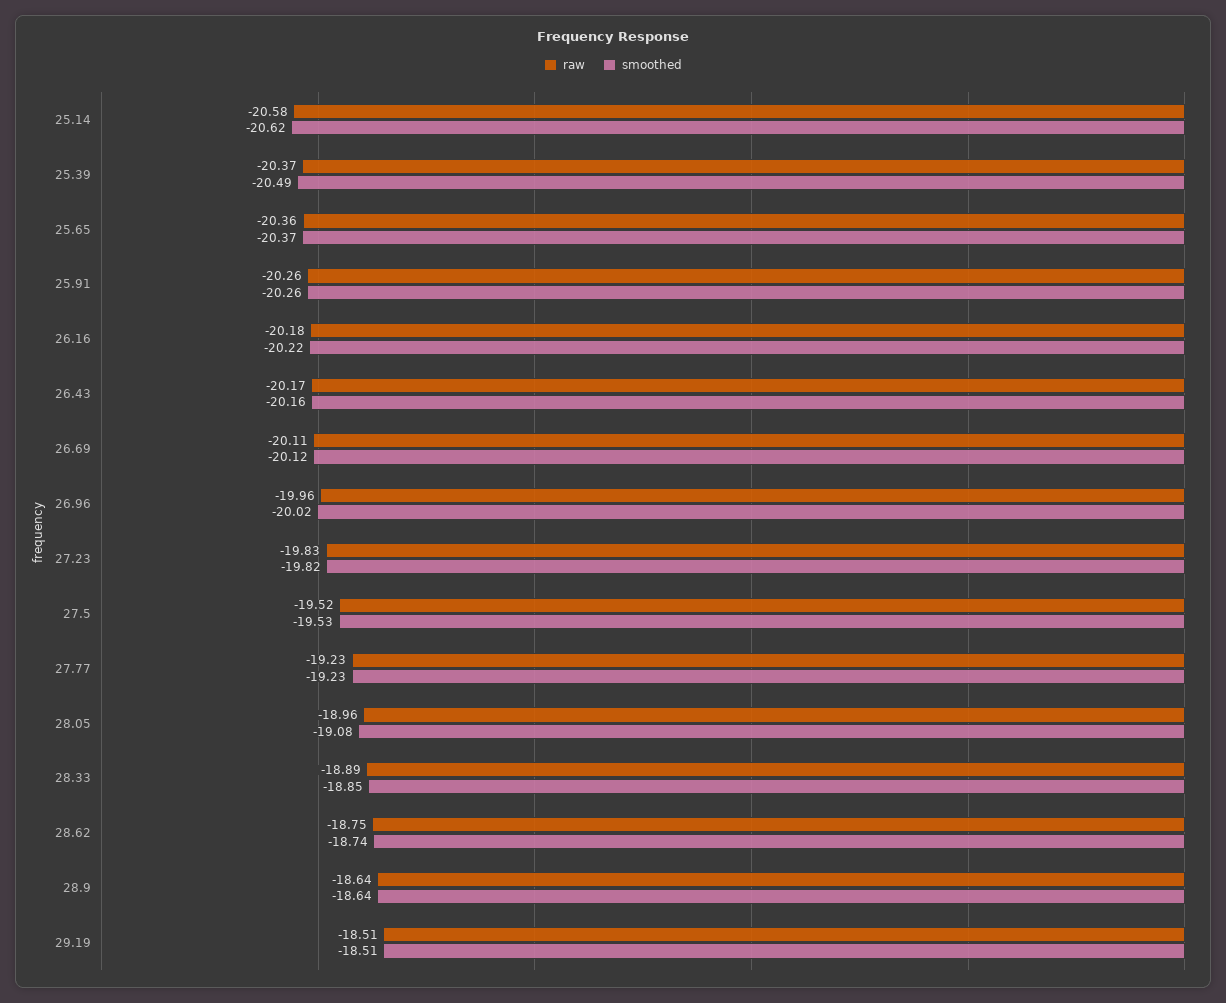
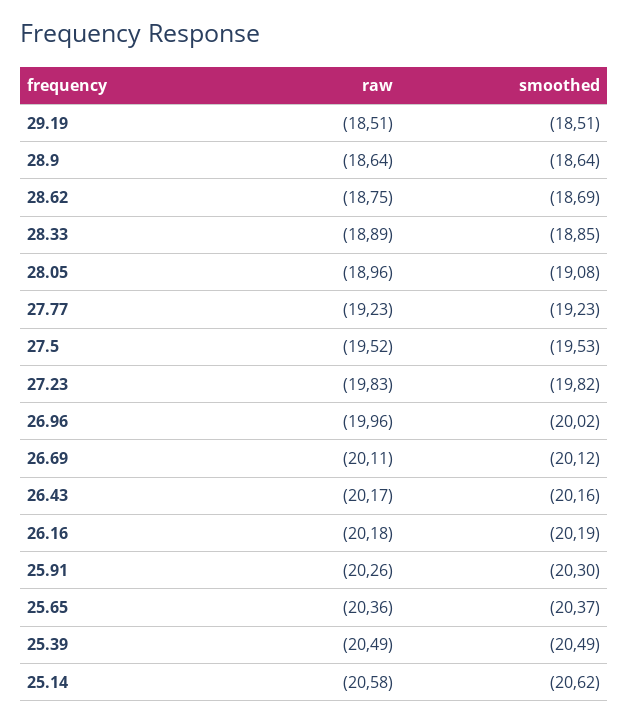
  {
    "raw": {
      "25.14": -20.58,
-     "25.39": -20.37,
+     "25.39": -20.49,
      "25.65": -20.36,
      "25.91": -20.26,
      "26.16": -20.18,
      "26.43": -20.17,
      "26.69": -20.11,
      "26.96": -19.96,
      "27.23": -19.83,
      "27.5": -19.52,
      "27.77": -19.23,
      "28.05": -18.96,
      "28.33": -18.89,
      "28.62": -18.75,
      "28.9": -18.64,
      "29.19": -18.51
    },
    "smoothed": {
      "25.14": -20.62,
      "25.39": -20.49,
      "25.65": -20.37,
-     "25.91": -20.26,
+     "25.91": -20.3,
-     "26.16": -20.22,
+     "26.16": -20.19,
      "26.43": -20.16,
      "26.69": -20.12,
      "26.96": -20.02,
      "27.23": -19.82,
      "27.5": -19.53,
      "27.77": -19.23,
      "28.05": -19.08,
      "28.33": -18.85,
-     "28.62": -18.74,
+     "28.62": -18.69,
      "28.9": -18.64,
      "29.19": -18.51
    }
  }

